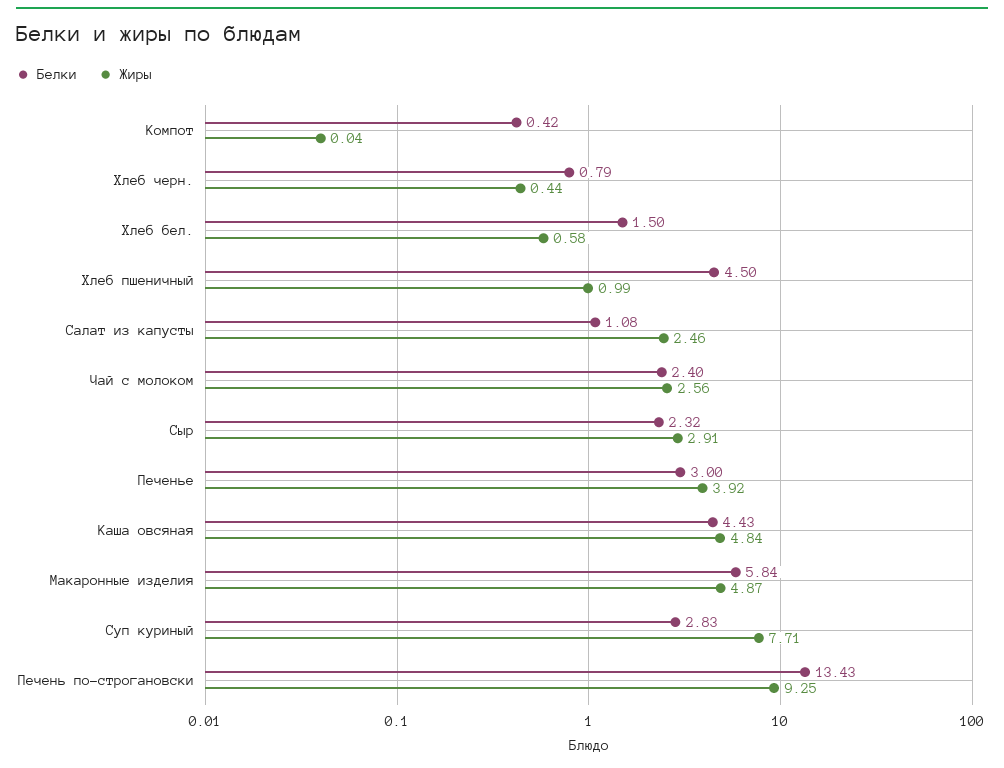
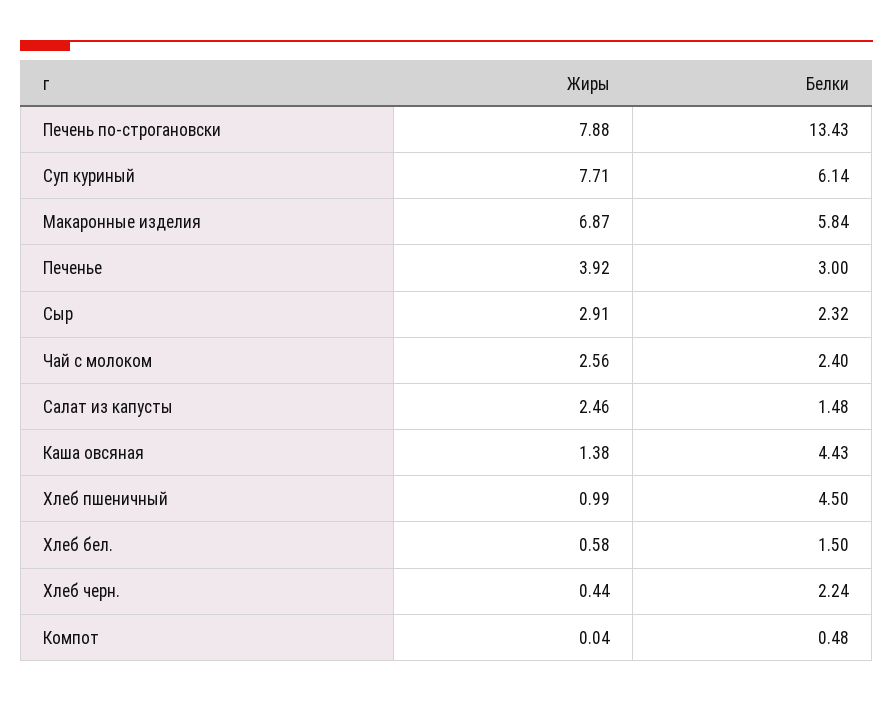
  {
    "Белки": {
-     "Компот": 0.42,
+     "Компот": 0.48,
-     "Хлеб черн.": 0.79,
+     "Хлеб черн.": 2.24,
      "Хлеб бел.": 1.5,
      "Хлеб пшеничный": 4.5,
-     "Салат из капусты": 1.08,
+     "Салат из капусты": 1.48,
      "Чай с молоком": 2.4,
      "Сыр": 2.32,
      "Печенье": 3,
      "Каша овсяная": 4.43,
      "Макаронные изделия": 5.84,
-     "Суп куриный": 2.83,
+     "Суп куриный": 6.14,
      "Печень по-строгановски": 13.43
    },
    "Жиры": {
      "Компот": 0.04,
      "Хлеб черн.": 0.44,
      "Хлеб бел.": 0.58,
      "Хлеб пшеничный": 0.99,
      "Салат из капусты": 2.46,
      "Чай с молоком": 2.56,
      "Сыр": 2.91,
      "Печенье": 3.92,
-     "Каша овсяная": 4.84,
+     "Каша овсяная": 1.38,
-     "Макаронные изделия": 4.87,
+     "Макаронные изделия": 6.87,
      "Суп куриный": 7.71,
-     "Печень по-строгановски": 9.25
+     "Печень по-строгановски": 7.88
    }
  }

